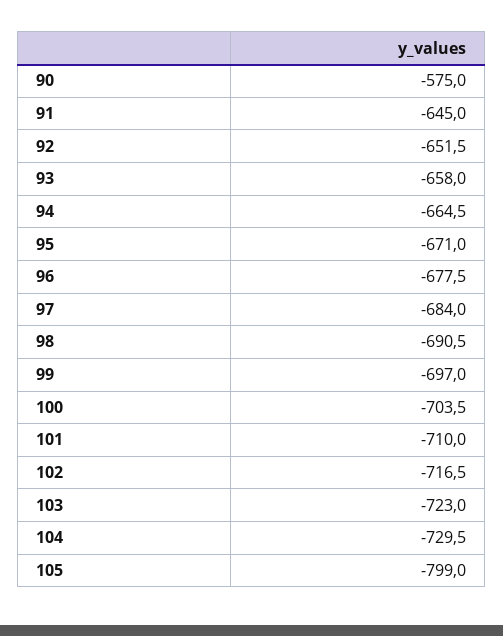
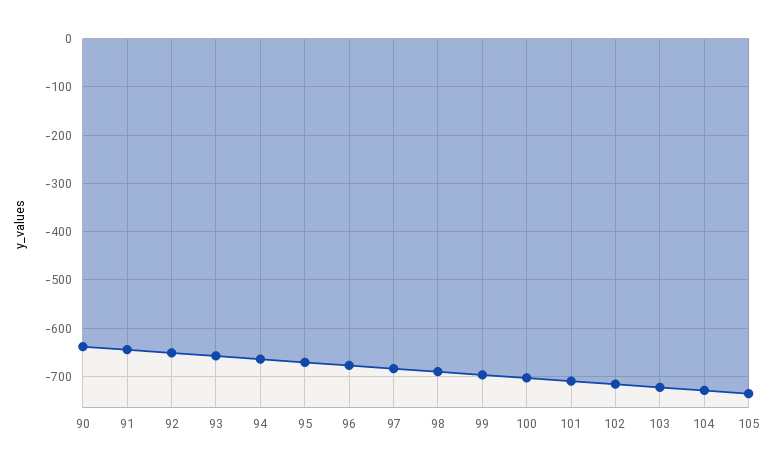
  {
-   "90": -575,
+   "90": -640,
    "91": -645,
    "92": -651.5,
    "93": -658,
    "94": -664.5,
    "95": -671,
    "96": -677.5,
    "97": -684,
    "98": -690.5,
    "99": -697,
    "100": -703.5,
    "101": -710,
    "102": -716.5,
    "103": -723,
    "104": -729.5,
-   "105": -799
+   "105": -740
  }

